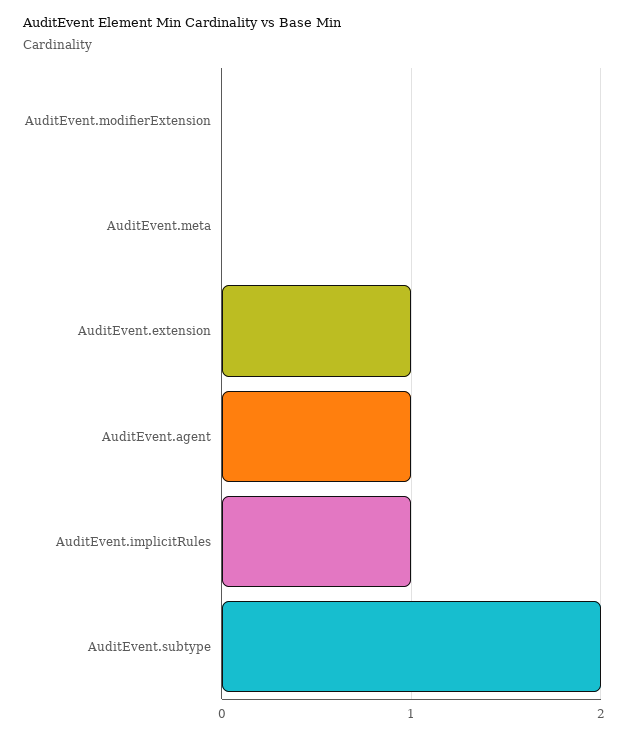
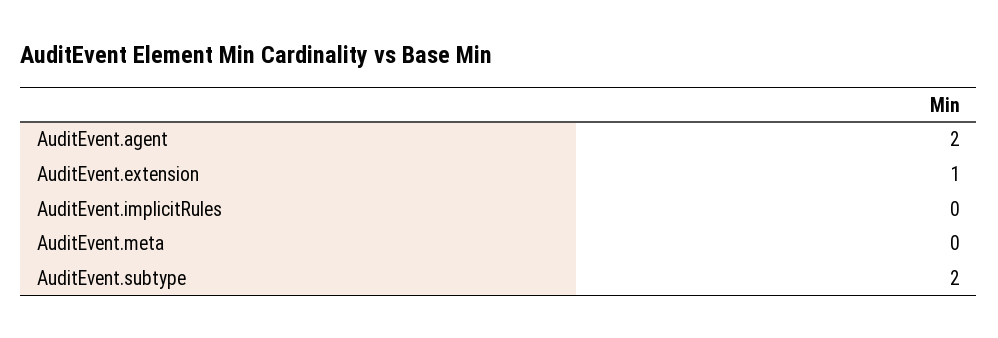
  {
-   "AuditEvent.modifierExtension": 0,
    "AuditEvent.meta": 0,
    "AuditEvent.extension": 1,
-   "AuditEvent.agent": 1,
+   "AuditEvent.agent": 2,
-   "AuditEvent.implicitRules": 1,
+   "AuditEvent.implicitRules": 0,
    "AuditEvent.subtype": 2
  }

